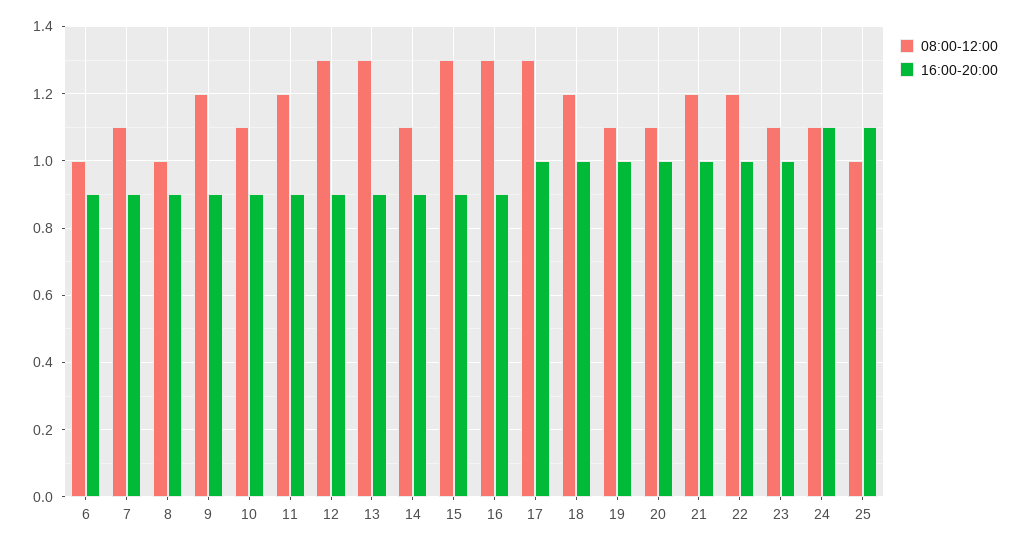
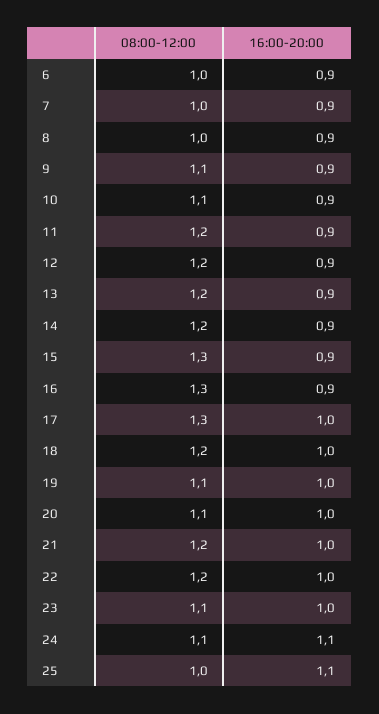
  {
    "08:00-12:00": {
      "6": 1,
-     "7": 1.1,
+     "7": 1,
      "8": 1,
-     "9": 1.2,
+     "9": 1.1,
      "10": 1.1,
      "11": 1.2,
-     "12": 1.3,
+     "12": 1.2,
-     "13": 1.3,
+     "13": 1.2,
-     "14": 1.1,
+     "14": 1.2,
      "15": 1.3,
      "16": 1.3,
      "17": 1.3,
      "18": 1.2,
      "19": 1.1,
      "20": 1.1,
      "21": 1.2,
      "22": 1.2,
      "23": 1.1,
      "24": 1.1,
      "25": 1
    },
    "16:00-20:00": {
      "6": 0.9,
      "7": 0.9,
      "8": 0.9,
      "9": 0.9,
      "10": 0.9,
      "11": 0.9,
      "12": 0.9,
      "13": 0.9,
      "14": 0.9,
      "15": 0.9,
      "16": 0.9,
      "17": 1,
      "18": 1,
      "19": 1,
      "20": 1,
      "21": 1,
      "22": 1,
      "23": 1,
      "24": 1.1,
      "25": 1.1
    }
  }

